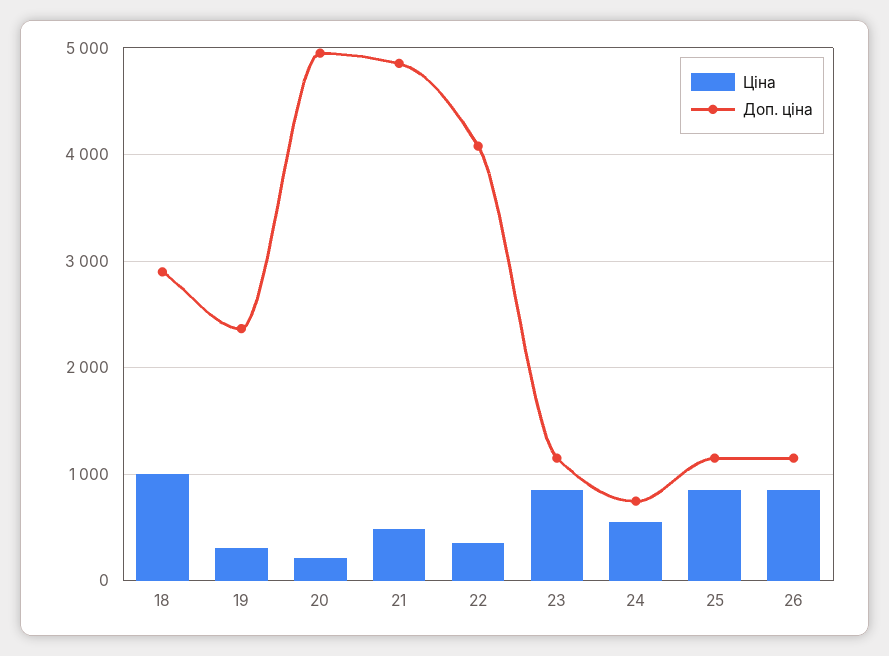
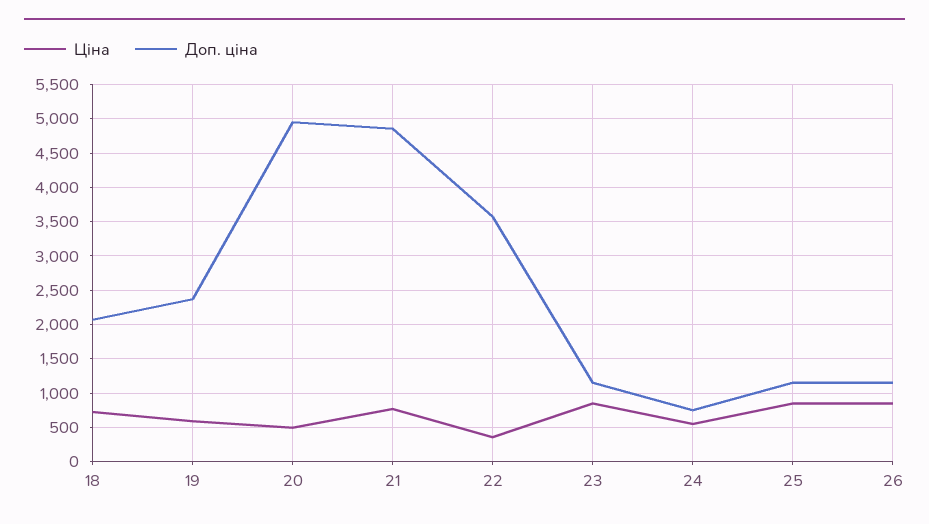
  {
    "Ціна": {
-     "18": 1000,
+     "18": 700,
-     "19": 300,
+     "19": 600,
-     "20": 200,
+     "20": 500,
-     "21": 500,
+     "21": 800,
      "22": 400,
      "23": 800,
      "24": 600,
      "25": 800,
      "26": 800
    },
    "Доп. ціна": {
-     "18": 2900,
+     "18": 2100,
      "19": 2400,
      "20": 5000,
      "21": 4900,
-     "22": 4100,
+     "22": 3600,
      "23": 1200,
      "24": 700,
      "25": 1200,
      "26": 1200
    }
  }

